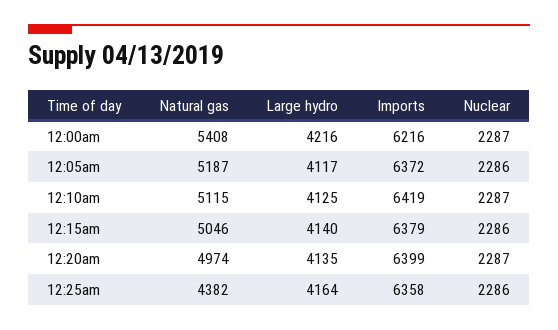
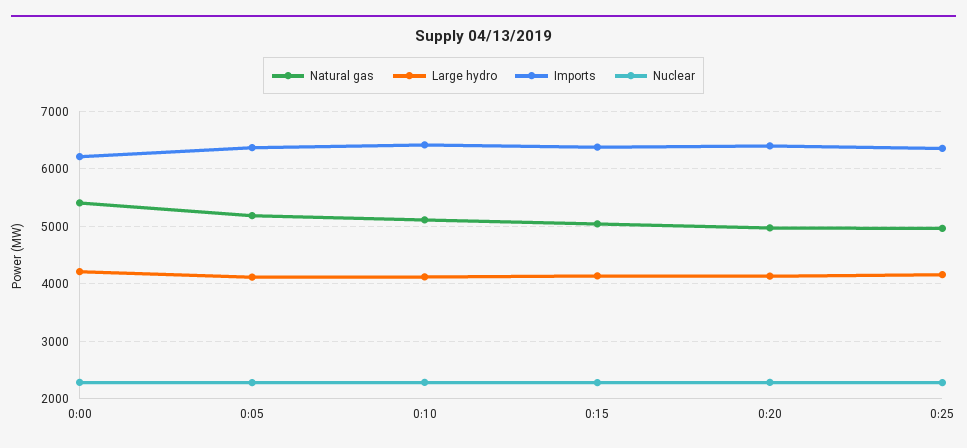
  {
    "Natural gas": {
      "12:00am": 5408,
      "12:05am": 5187,
      "12:10am": 5115,
      "12:15am": 5046,
      "12:20am": 4974,
-     "12:25am": 4382
+     "12:25am": 5000
    },
    "Large hydro": {
      "12:00am": 4216,
      "12:05am": 4117,
      "12:10am": 4125,
      "12:15am": 4140,
      "12:20am": 4135,
      "12:25am": 4164
    },
    "Imports": {
      "12:00am": 6216,
      "12:05am": 6372,
      "12:10am": 6419,
      "12:15am": 6379,
      "12:20am": 6399,
      "12:25am": 6358
    },
    "Nuclear": {
      "12:00am": 2287,
      "12:05am": 2286,
      "12:10am": 2287,
      "12:15am": 2286,
      "12:20am": 2287,
      "12:25am": 2286
    }
  }

